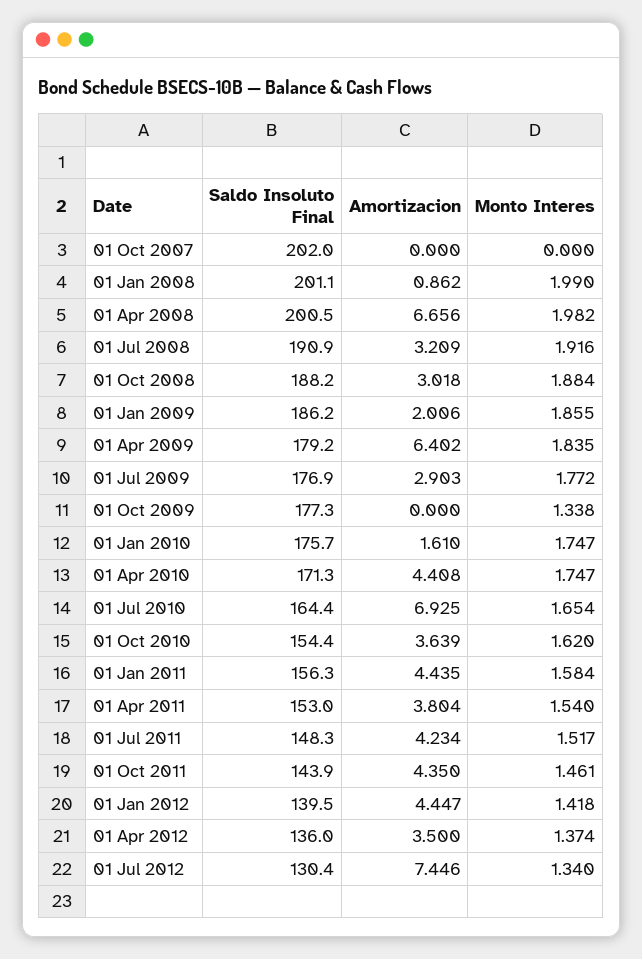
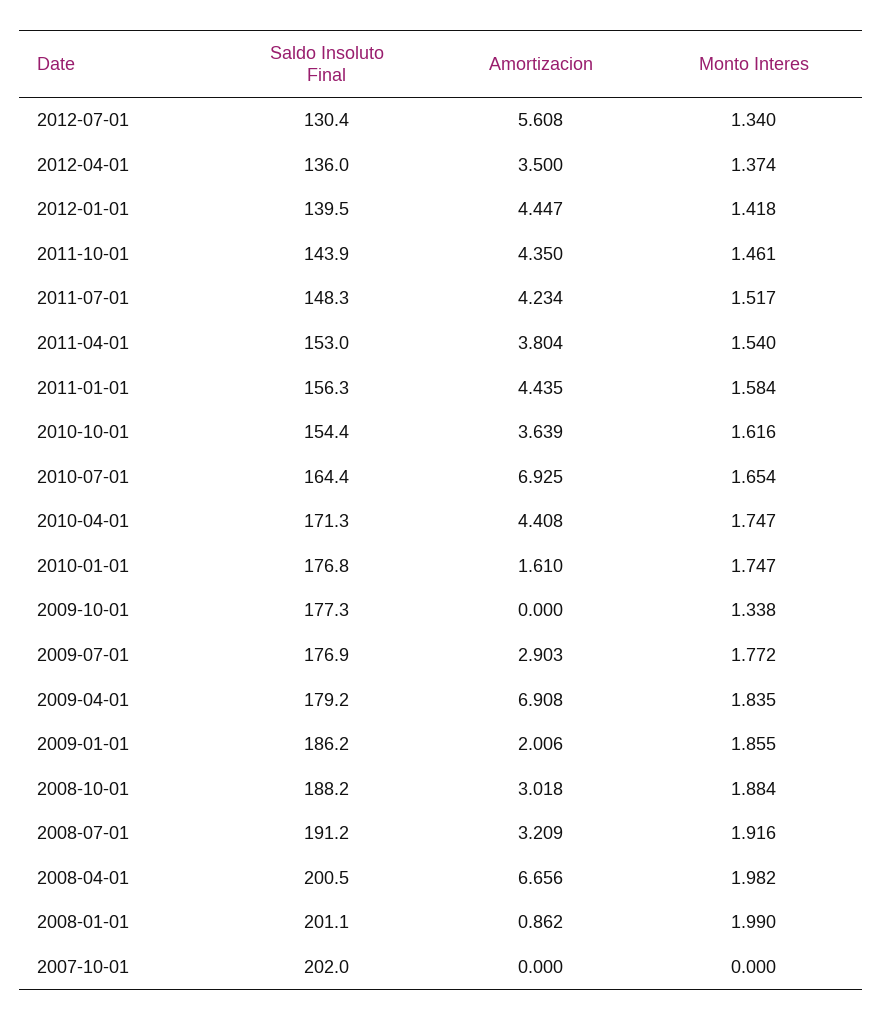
  {
    "Saldo Insoluto Final": {
      "01 Oct 2007": 202,
      "01 Jan 2008": 201.1,
      "01 Apr 2008": 200.5,
-     "01 Jul 2008": 190.9,
+     "01 Jul 2008": 191.2,
      "01 Oct 2008": 188.2,
      "01 Jan 2009": 186.2,
      "01 Apr 2009": 179.2,
      "01 Jul 2009": 176.9,
      "01 Oct 2009": 177.3,
-     "01 Jan 2010": 175.7,
+     "01 Jan 2010": 176.8,
      "01 Apr 2010": 171.3,
      "01 Jul 2010": 164.4,
      "01 Oct 2010": 154.4,
      "01 Jan 2011": 156.3,
      "01 Apr 2011": 153,
      "01 Jul 2011": 148.3,
      "01 Oct 2011": 143.9,
      "01 Jan 2012": 139.5,
      "01 Apr 2012": 136,
      "01 Jul 2012": 130.4
    },
    "Amortizacion": {
      "01 Oct 2007": 0,
      "01 Jan 2008": 0.862,
      "01 Apr 2008": 6.656,
      "01 Jul 2008": 3.209,
      "01 Oct 2008": 3.018,
      "01 Jan 2009": 2.006,
-     "01 Apr 2009": 6.402,
+     "01 Apr 2009": 6.908,
      "01 Jul 2009": 2.903,
      "01 Oct 2009": 0,
      "01 Jan 2010": 1.61,
      "01 Apr 2010": 4.408,
      "01 Jul 2010": 6.925,
      "01 Oct 2010": 3.639,
      "01 Jan 2011": 4.435,
      "01 Apr 2011": 3.804,
      "01 Jul 2011": 4.234,
      "01 Oct 2011": 4.35,
      "01 Jan 2012": 4.447,
      "01 Apr 2012": 3.5,
-     "01 Jul 2012": 7.446
+     "01 Jul 2012": 5.608
    },
    "Monto Interes": {
      "01 Oct 2007": 0,
      "01 Jan 2008": 1.99,
      "01 Apr 2008": 1.982,
      "01 Jul 2008": 1.916,
      "01 Oct 2008": 1.884,
      "01 Jan 2009": 1.855,
      "01 Apr 2009": 1.835,
      "01 Jul 2009": 1.772,
      "01 Oct 2009": 1.338,
      "01 Jan 2010": 1.747,
      "01 Apr 2010": 1.747,
      "01 Jul 2010": 1.654,
-     "01 Oct 2010": 1.62,
+     "01 Oct 2010": 1.616,
      "01 Jan 2011": 1.584,
      "01 Apr 2011": 1.54,
      "01 Jul 2011": 1.517,
      "01 Oct 2011": 1.461,
      "01 Jan 2012": 1.418,
      "01 Apr 2012": 1.374,
      "01 Jul 2012": 1.34
    }
  }

